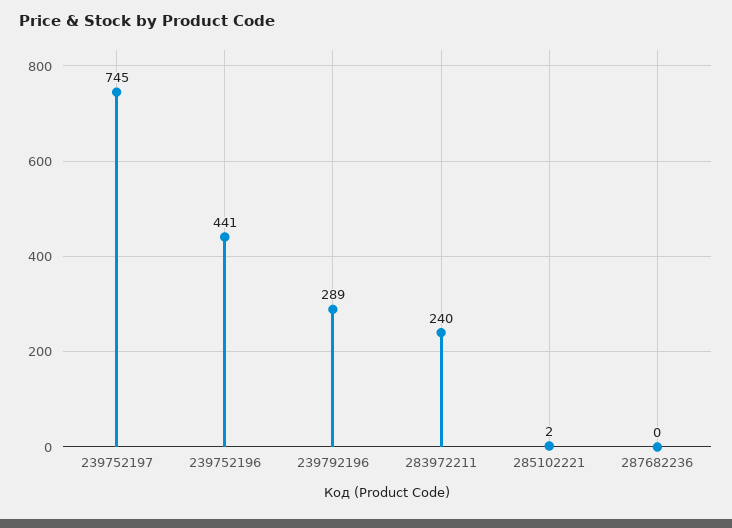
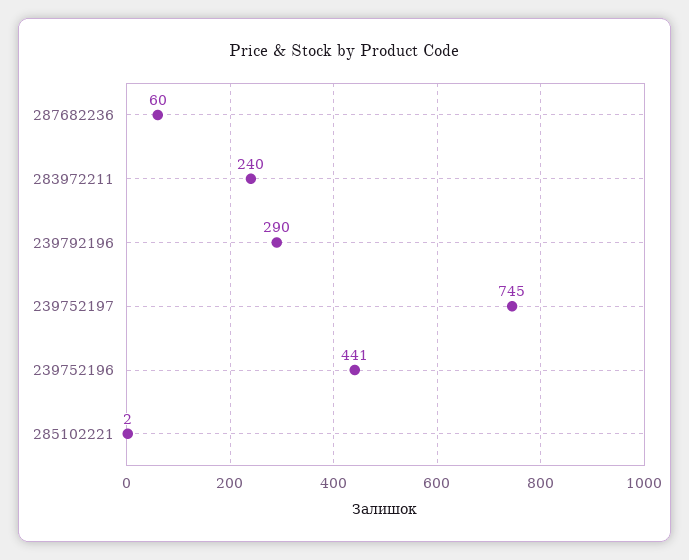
  {
    "239752197": 745,
    "239752196": 441,
-   "239792196": 289,
+   "239792196": 290,
    "283972211": 240,
    "285102221": 2,
-   "287682236": 0
+   "287682236": 60
  }

